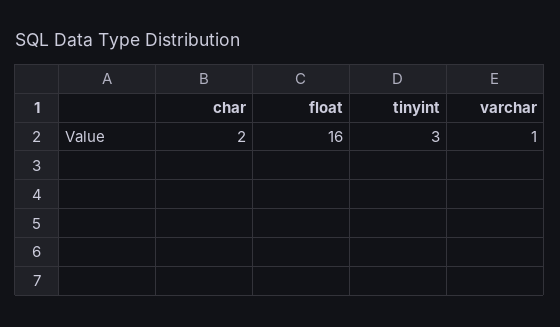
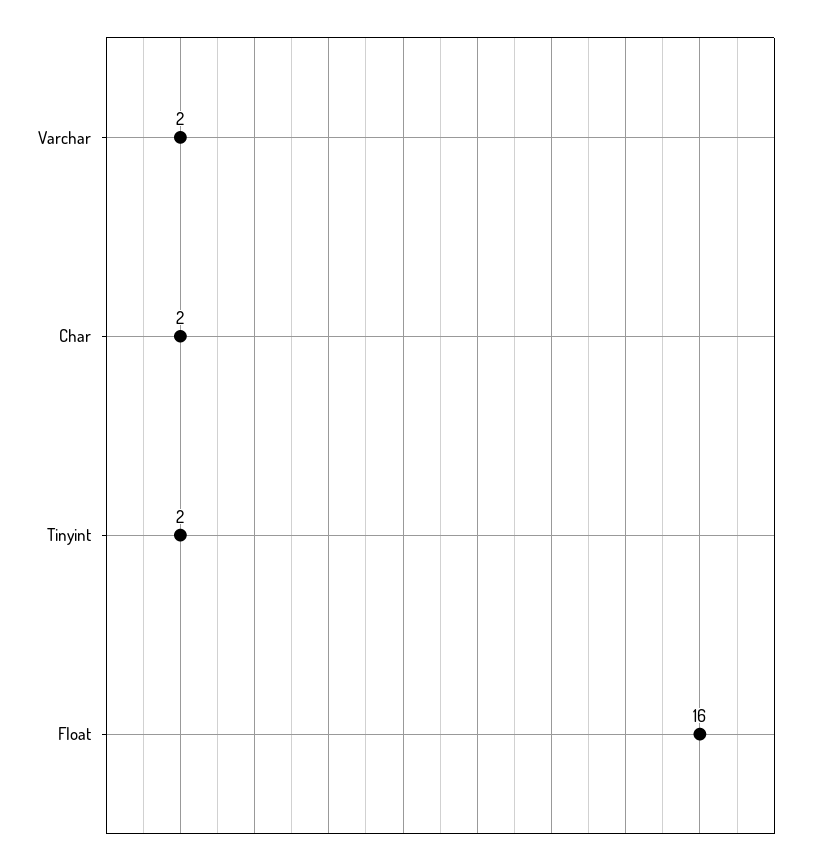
  {
    "char": 2,
    "float": 16,
-   "tinyint": 3,
+   "tinyint": 2,
-   "varchar": 1
+   "varchar": 2
  }

